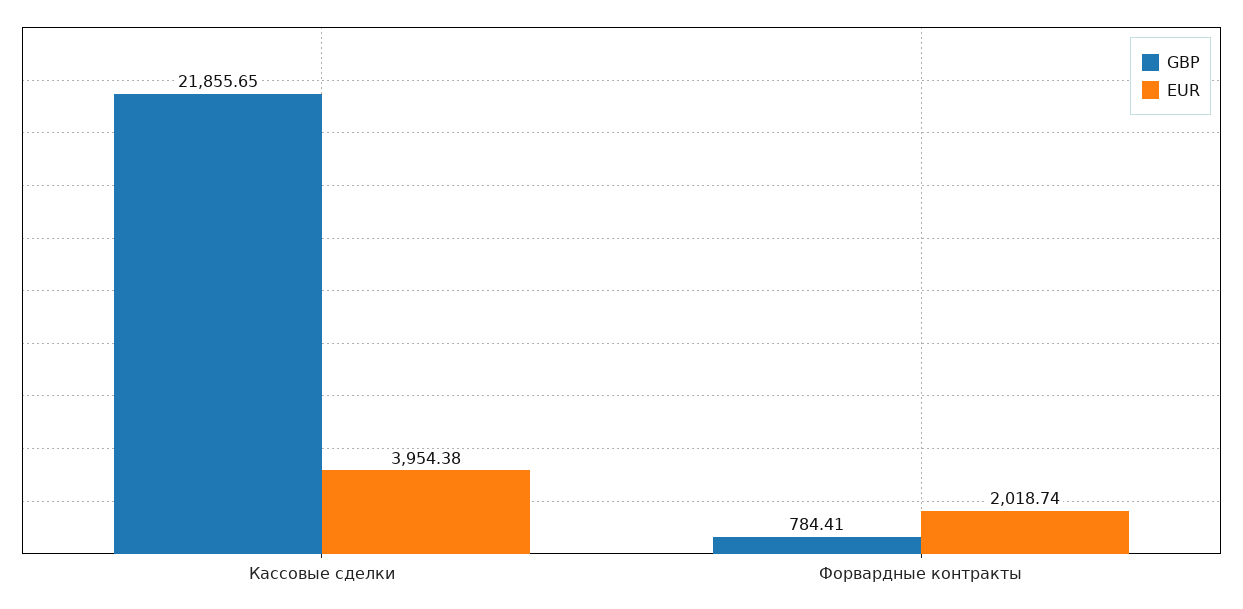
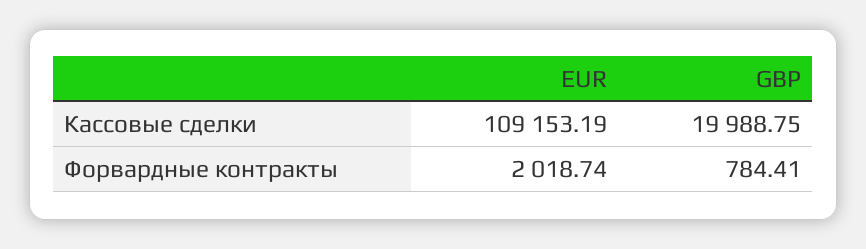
  {
    "GBP": {
-     "Кассовые сделки": 21855.65,
+     "Кассовые сделки": 19988.75,
      "Форвардные контракты": 784.41
    },
    "EUR": {
-     "Кассовые сделки": 3954.38,
+     "Кассовые сделки": 109153.19,
      "Форвардные контракты": 2018.74
    }
  }

